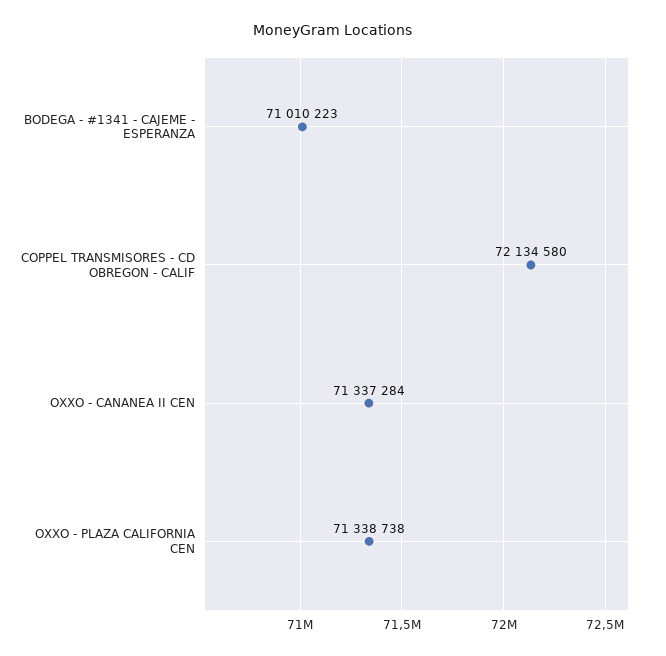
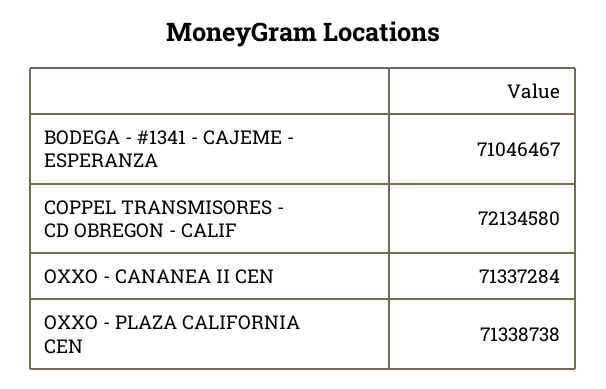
  {
-   "BODEGA - #1341 - CAJEME - ESPERANZA": 71010223,
+   "BODEGA - #1341 - CAJEME - ESPERANZA": 71046467,
    "COPPEL TRANSMISORES - CD OBREGON - CALIF": 72134580,
    "OXXO - CANANEA II CEN": 71337284,
    "OXXO - PLAZA CALIFORNIA CEN": 71338738
  }

